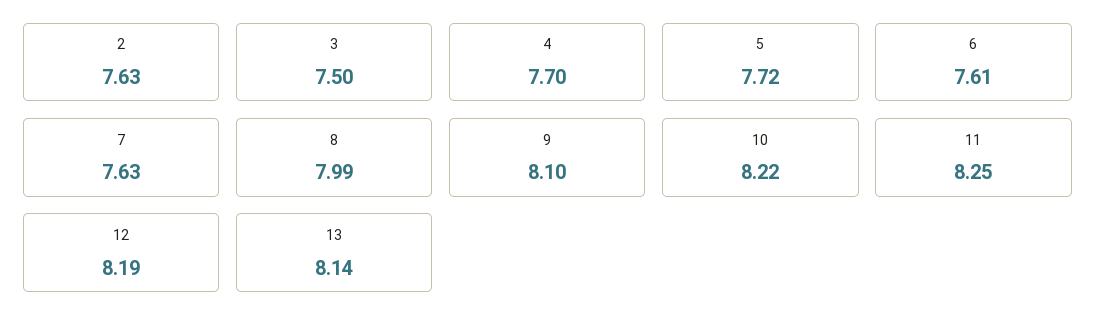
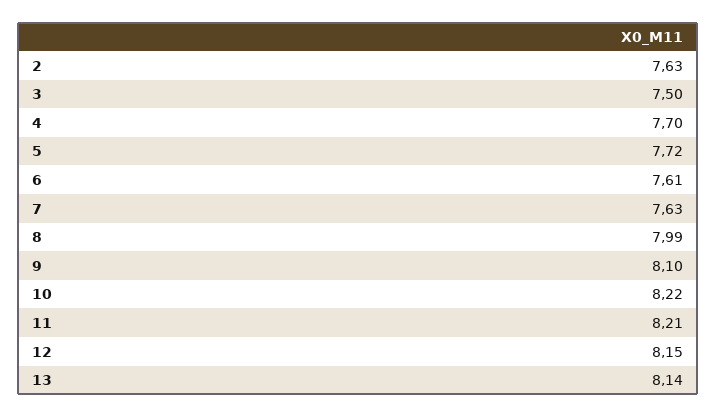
  {
    "2": 7.63,
    "3": 7.5,
    "4": 7.7,
    "5": 7.72,
    "6": 7.61,
    "7": 7.63,
    "8": 7.99,
    "9": 8.1,
    "10": 8.22,
-   "11": 8.25,
+   "11": 8.21,
-   "12": 8.19,
+   "12": 8.15,
    "13": 8.14
  }

